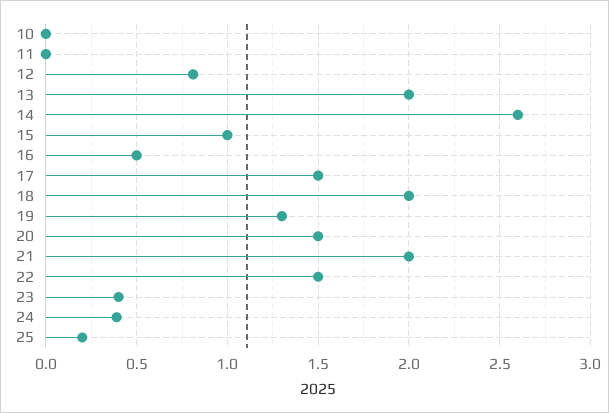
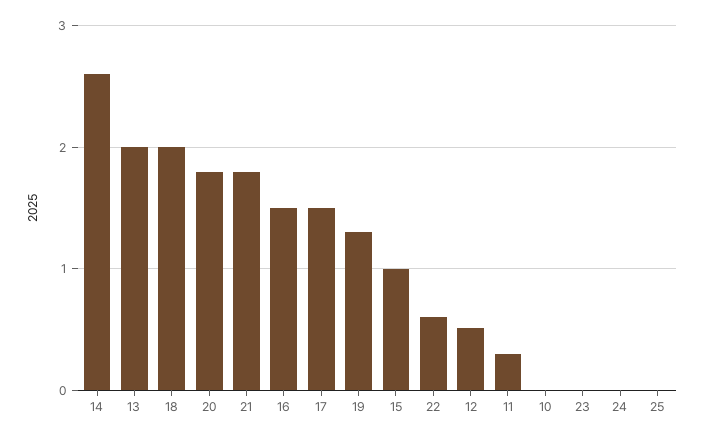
  {
    "10": 0,
-   "11": 0,
+   "11": 0.3,
-   "12": 0.8,
+   "12": 0.5,
    "13": 2,
    "14": 2.6,
    "15": 1,
-   "16": 0.5,
+   "16": 1.5,
    "17": 1.5,
    "18": 2,
    "19": 1.3,
-   "20": 1.5,
+   "20": 1.8,
-   "21": 2,
+   "21": 1.8,
-   "22": 1.5,
+   "22": 0.6,
-   "23": 0.4,
+   "23": 0,
-   "24": 0.4,
+   "24": 0,
-   "25": 0.2
+   "25": 0
  }

